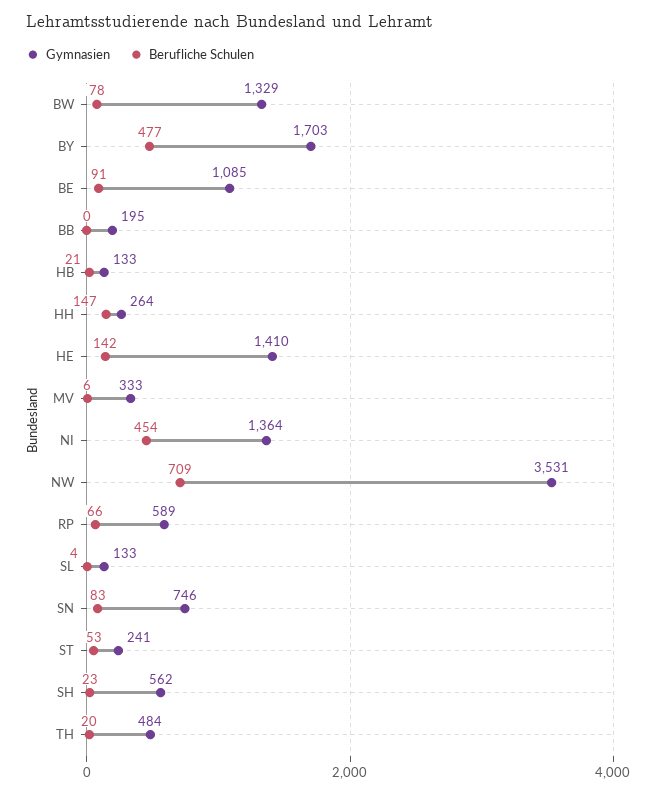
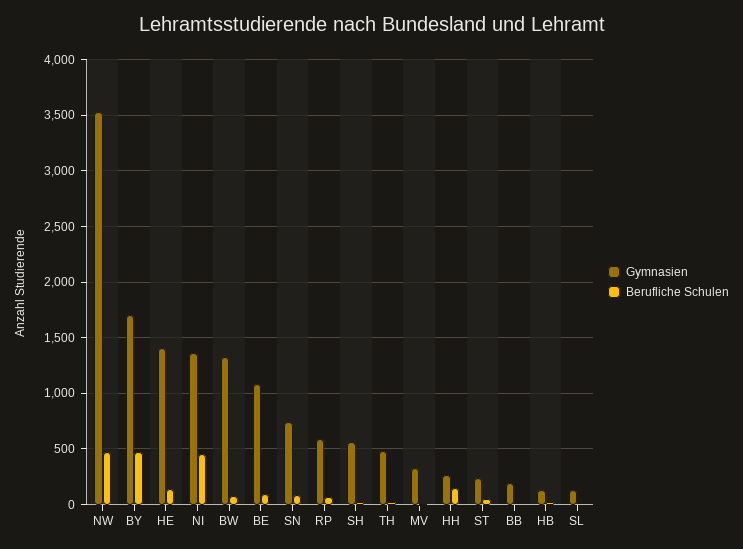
  {
    "Gymnasien": {
      "BW": 1329,
      "BY": 1703,
      "BE": 1085,
      "BB": 195,
      "HB": 133,
      "HH": 264,
      "HE": 1410,
      "MV": 333,
      "NI": 1364,
      "NW": 3531,
      "RP": 589,
      "SL": 133,
      "SN": 746,
      "ST": 241,
      "SH": 562,
      "TH": 484
    },
    "Berufliche Schulen": {
      "BW": 78,
      "BY": 477,
      "BE": 91,
      "BB": 0,
      "HB": 21,
      "HH": 147,
      "HE": 142,
      "MV": 6,
      "NI": 454,
-     "NW": 709,
+     "NW": 500,
      "RP": 66,
      "SL": 4,
      "SN": 83,
      "ST": 53,
      "SH": 23,
      "TH": 20
    }
  }

